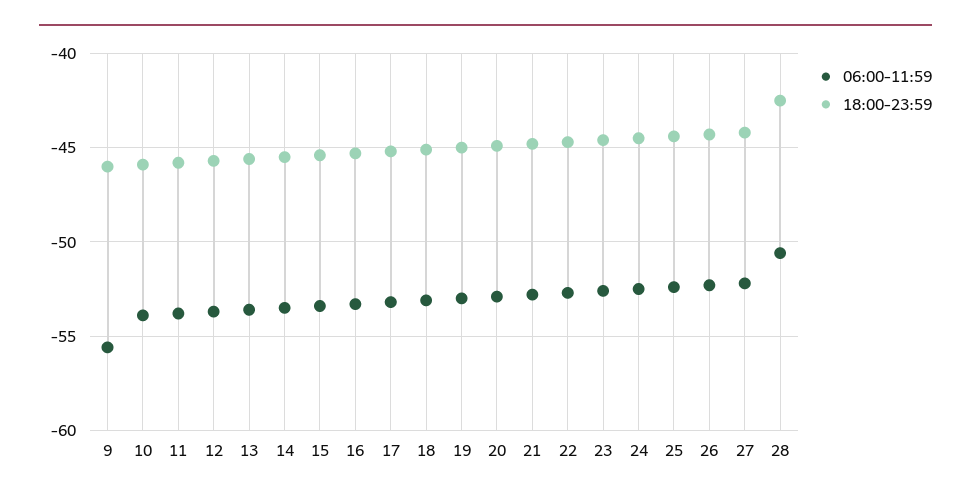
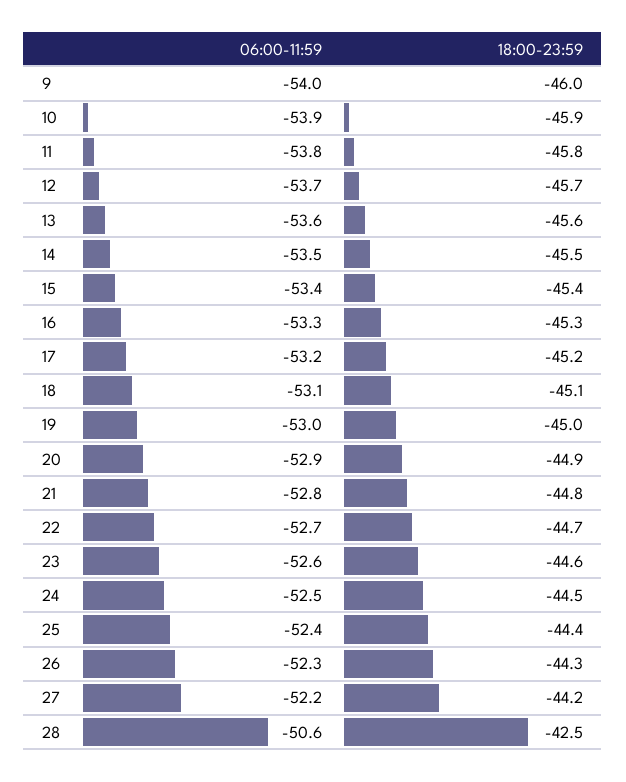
  {
    "06:00-11:59": {
-     "9": -55.5,
+     "9": -54,
      "10": -53.9,
      "11": -53.8,
      "12": -53.7,
      "13": -53.6,
      "14": -53.5,
      "15": -53.4,
      "16": -53.3,
      "17": -53.2,
      "18": -53.1,
      "19": -53,
      "20": -52.9,
      "21": -52.8,
      "22": -52.7,
      "23": -52.6,
      "24": -52.5,
      "25": -52.4,
      "26": -52.3,
      "27": -52.2,
      "28": -50.6
    },
    "18:00-23:59": {
      "9": -46,
      "10": -45.9,
      "11": -45.8,
      "12": -45.7,
      "13": -45.6,
      "14": -45.5,
      "15": -45.4,
      "16": -45.3,
      "17": -45.2,
      "18": -45.1,
      "19": -45,
      "20": -44.9,
      "21": -44.8,
      "22": -44.7,
      "23": -44.6,
      "24": -44.5,
      "25": -44.4,
      "26": -44.3,
      "27": -44.2,
      "28": -42.5
    }
  }

